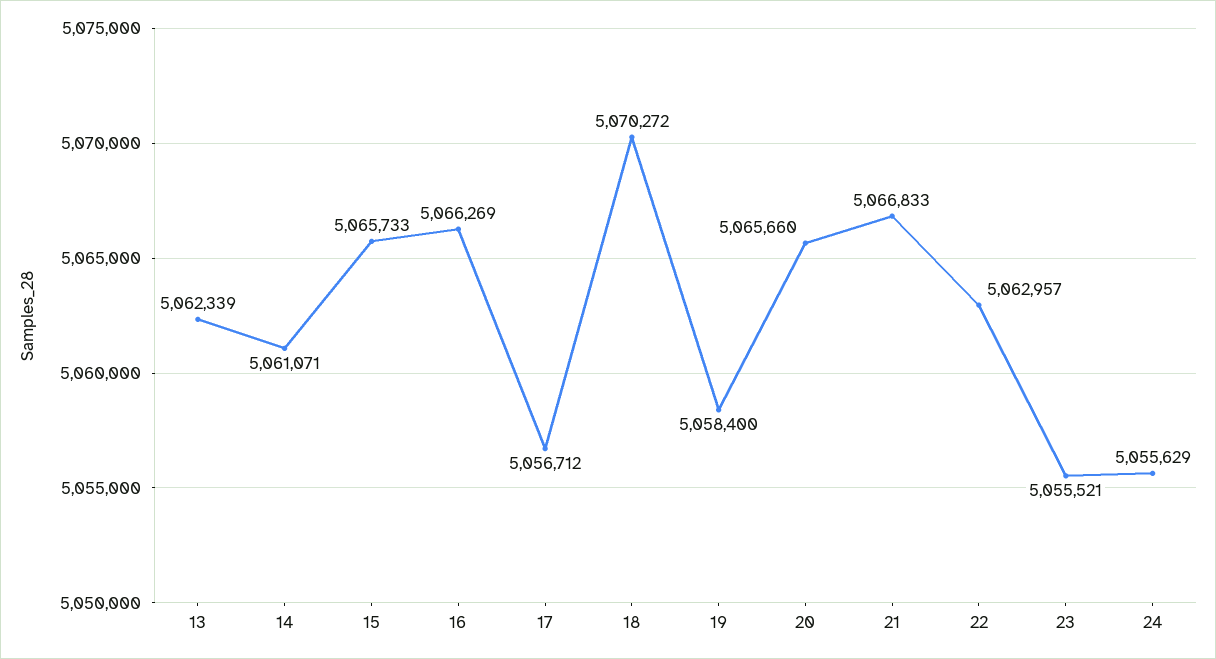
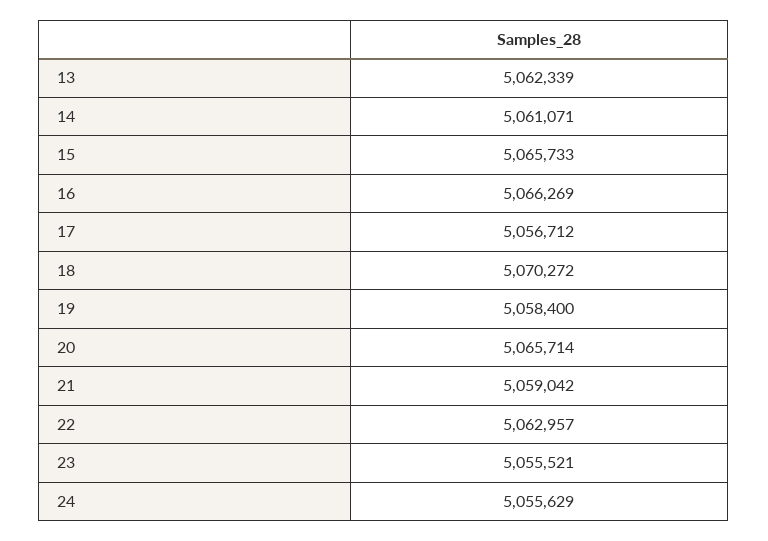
  {
    "13": 5062339,
    "14": 5061071,
    "15": 5065733,
    "16": 5066269,
    "17": 5056712,
    "18": 5070272,
    "19": 5058400,
-   "20": 5065660,
+   "20": 5065714,
-   "21": 5066833,
+   "21": 5059042,
    "22": 5062957,
    "23": 5055521,
    "24": 5055629
  }

